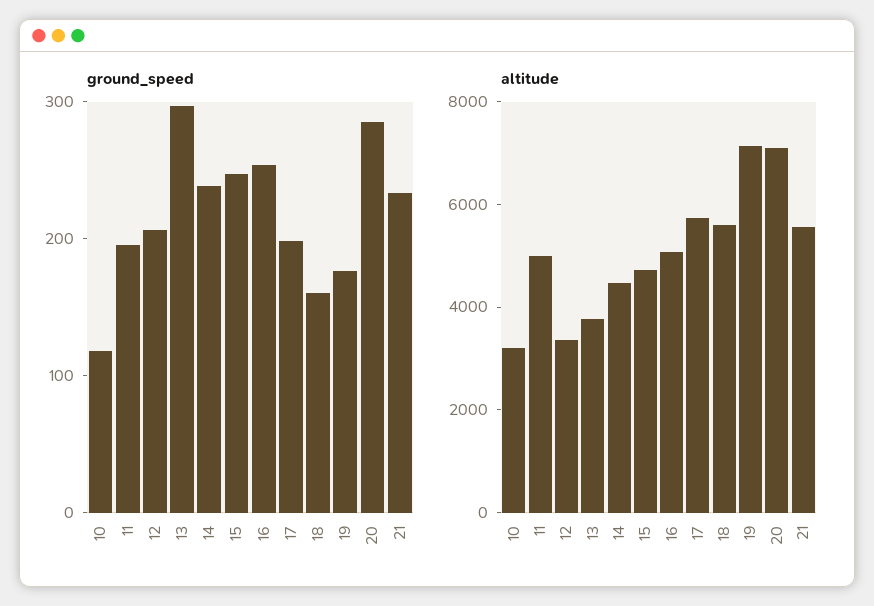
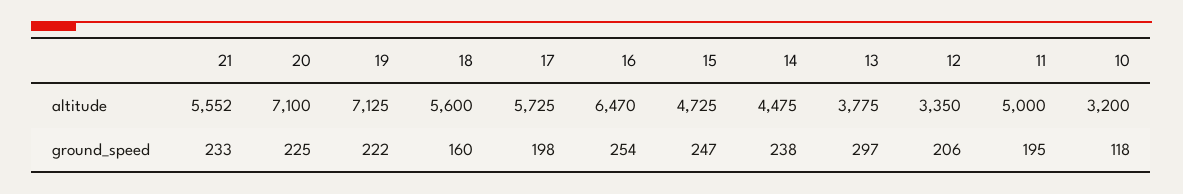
  {
    "ground_speed": {
      "10": 118,
      "11": 195,
      "12": 206,
      "13": 297,
      "14": 238,
      "15": 247,
      "16": 254,
      "17": 198,
      "18": 160,
-     "19": 180,
+     "19": 222,
-     "20": 280,
+     "20": 225,
      "21": 233
    },
    "altitude": {
      "10": 3200,
      "11": 5000,
      "12": 3350,
      "13": 3775,
      "14": 4475,
      "15": 4725,
-     "16": 5000,
+     "16": 6470,
      "17": 5725,
      "18": 5600,
      "19": 7125,
      "20": 7100,
      "21": 5552
    }
  }

